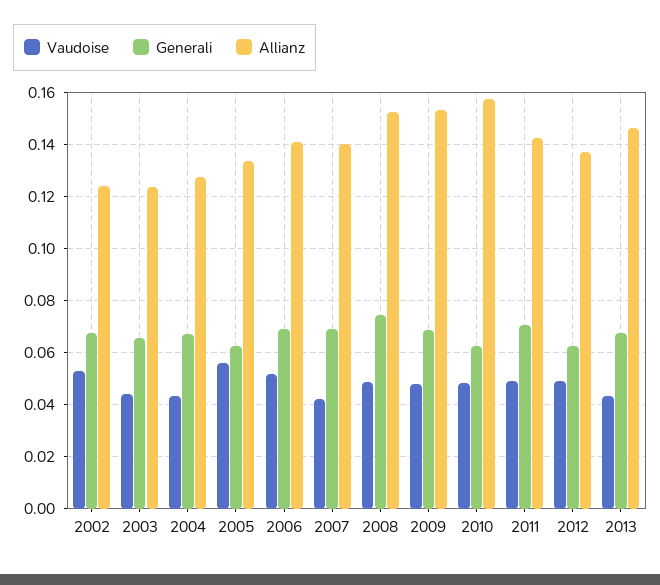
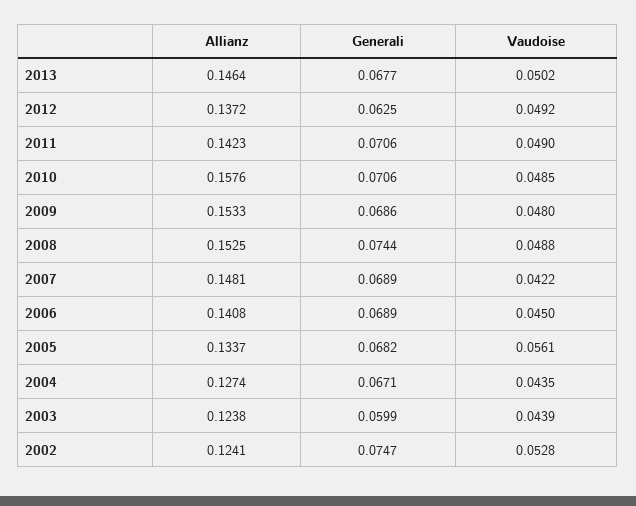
  {
    "Vaudoise": {
      "2002": 0.0528,
      "2003": 0.0439,
      "2004": 0.0435,
      "2005": 0.0561,
-     "2006": 0.0525,
+     "2006": 0.045,
      "2007": 0.0422,
      "2008": 0.0488,
      "2009": 0.048,
      "2010": 0.0485,
      "2011": 0.049,
      "2012": 0.0492,
-     "2013": 0.0425
+     "2013": 0.0502
    },
    "Generali": {
-     "2002": 0.0675,
+     "2002": 0.0747,
-     "2003": 0.065,
+     "2003": 0.0599,
      "2004": 0.0671,
-     "2005": 0.0625,
+     "2005": 0.0682,
      "2006": 0.0689,
      "2007": 0.0689,
      "2008": 0.0744,
      "2009": 0.0686,
-     "2010": 0.0625,
+     "2010": 0.0706,
      "2011": 0.0706,
      "2012": 0.0625,
      "2013": 0.0677
    },
    "Allianz": {
      "2002": 0.1241,
      "2003": 0.1238,
      "2004": 0.1274,
      "2005": 0.1337,
      "2006": 0.1408,
-     "2007": 0.14,
+     "2007": 0.1481,
      "2008": 0.1525,
      "2009": 0.1533,
      "2010": 0.1576,
      "2011": 0.1423,
      "2012": 0.1372,
      "2013": 0.1464
    }
  }

